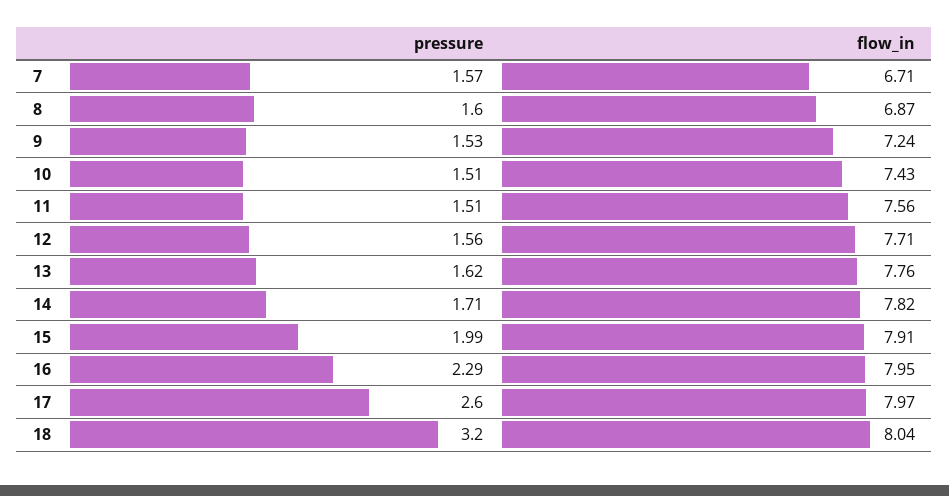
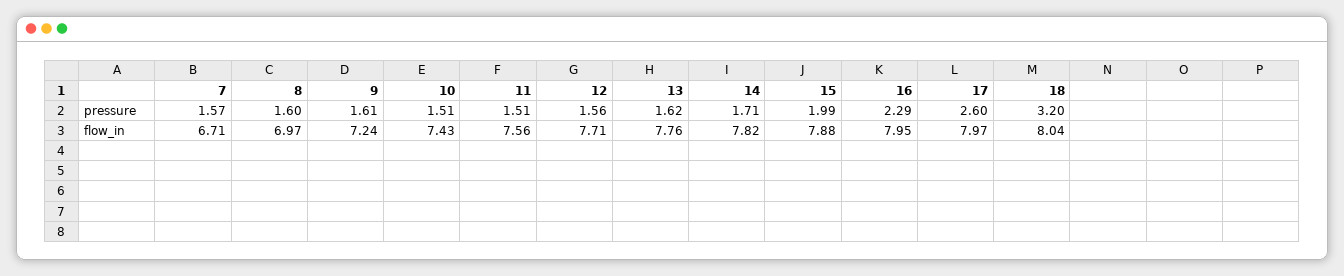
  {
    "pressure": {
      "7": 1.57,
      "8": 1.6,
-     "9": 1.53,
+     "9": 1.61,
      "10": 1.51,
      "11": 1.51,
      "12": 1.56,
      "13": 1.62,
      "14": 1.71,
      "15": 1.99,
      "16": 2.29,
      "17": 2.6,
      "18": 3.2
    },
    "flow_in": {
      "7": 6.71,
-     "8": 6.87,
+     "8": 6.97,
      "9": 7.24,
      "10": 7.43,
      "11": 7.56,
      "12": 7.71,
      "13": 7.76,
      "14": 7.82,
-     "15": 7.91,
+     "15": 7.88,
      "16": 7.95,
      "17": 7.97,
      "18": 8.04
    }
  }

